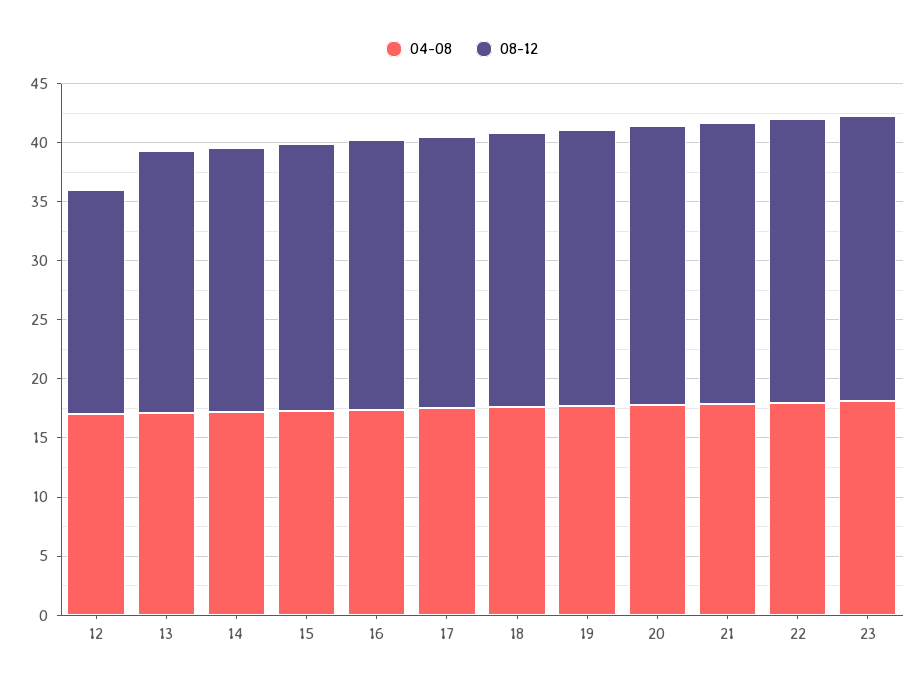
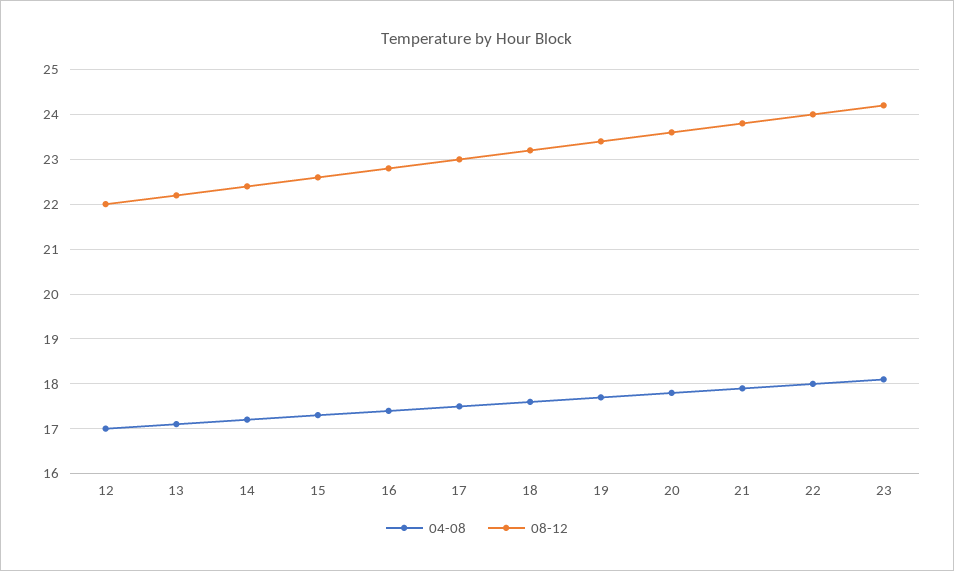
  {
    "04-08": {
      "12": 17,
      "13": 17,
      "14": 17,
      "15": 17.5,
      "16": 17.5,
      "17": 17.5,
      "18": 17.5,
      "19": 17.5,
      "20": 18,
      "21": 18,
      "22": 18,
      "23": 18
    },
    "08-12": {
-     "12": 19,
+     "12": 22,
      "13": 22,
      "14": 22.5,
      "15": 22.5,
      "16": 23,
      "17": 23,
      "18": 23,
      "19": 23.5,
      "20": 23.5,
      "21": 24,
      "22": 24,
      "23": 24
    }
  }

